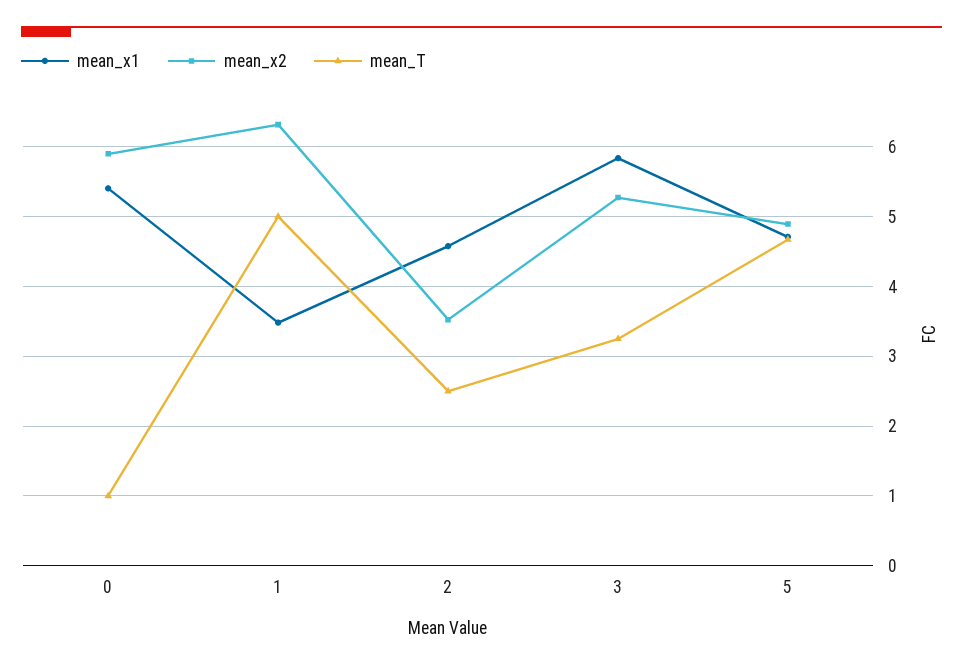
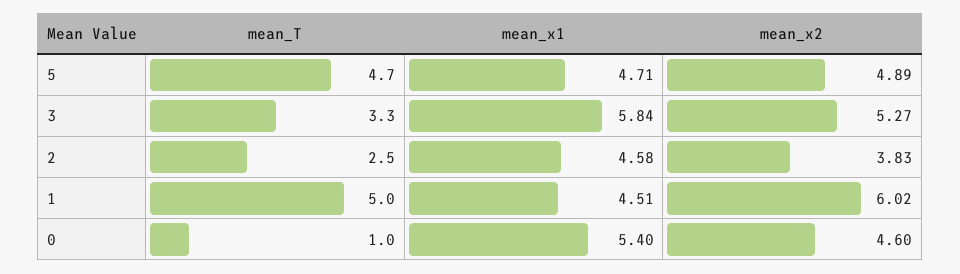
  {
    "mean_x1": {
      "0": 5.4,
-     "1": 3.5,
+     "1": 4.51,
      "2": 4.58,
      "3": 5.84,
      "5": 4.71
    },
    "mean_x2": {
-     "0": 5.9,
+     "0": 4.6,
-     "1": 6.3,
+     "1": 6.02,
-     "2": 3.5,
+     "2": 3.83,
      "3": 5.27,
      "5": 4.89
    },
    "mean_T": {
      "0": 1,
      "1": 5,
      "2": 2.5,
      "3": 3.3,
      "5": 4.7
    }
  }

